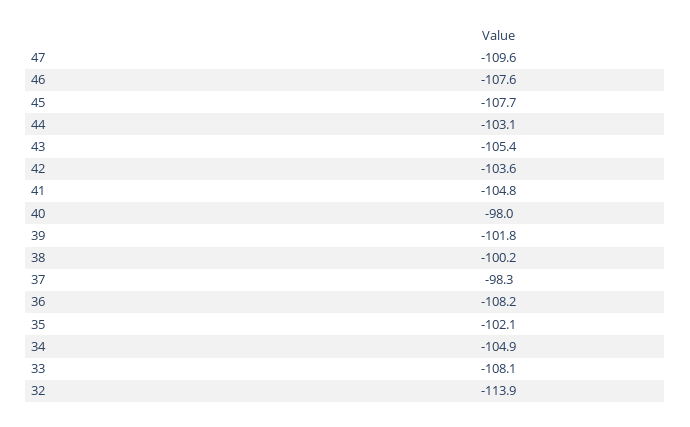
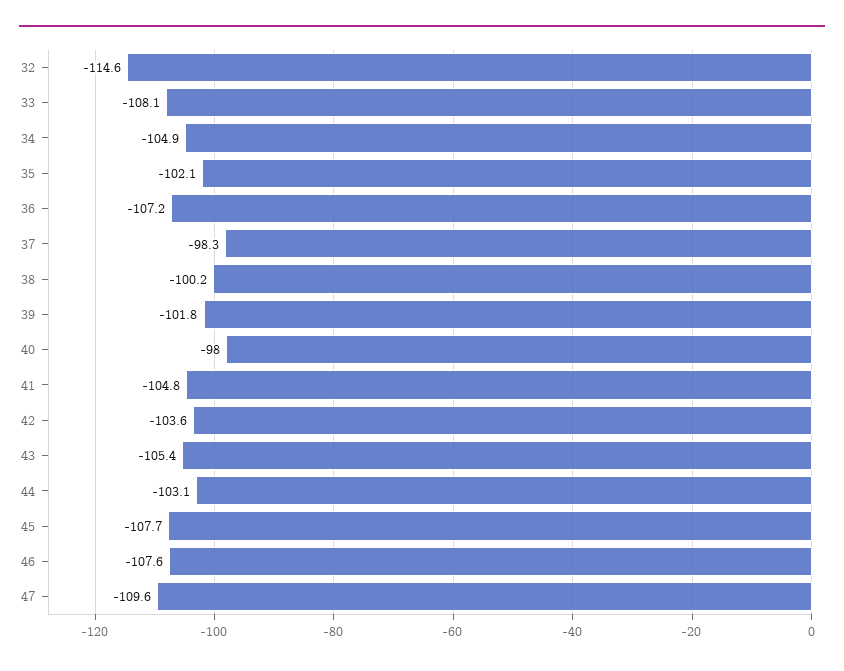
  {
    "47": -109.6,
    "46": -107.6,
    "45": -107.7,
    "44": -103.1,
    "43": -105.4,
    "42": -103.6,
    "41": -104.8,
    "40": -98,
    "39": -101.8,
    "38": -100.2,
    "37": -98.3,
-   "36": -108.2,
+   "36": -107.2,
    "35": -102.1,
    "34": -104.9,
    "33": -108.1,
-   "32": -113.9
+   "32": -114.6
  }

